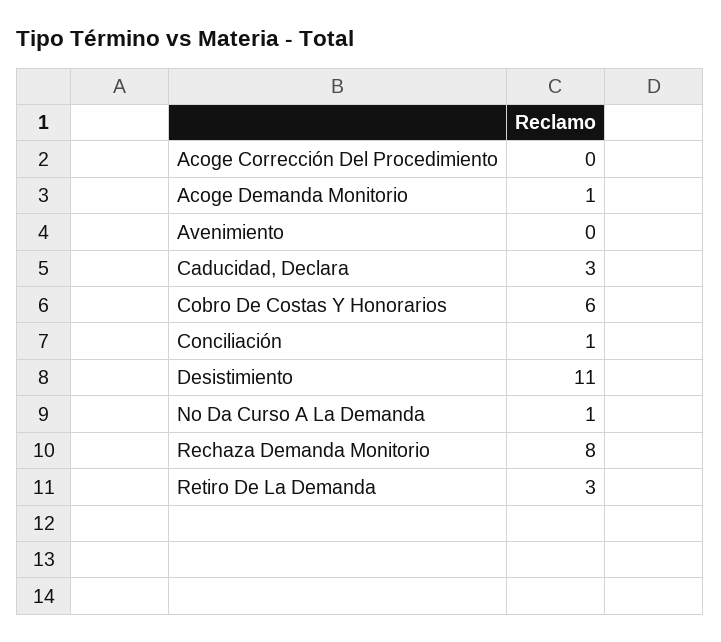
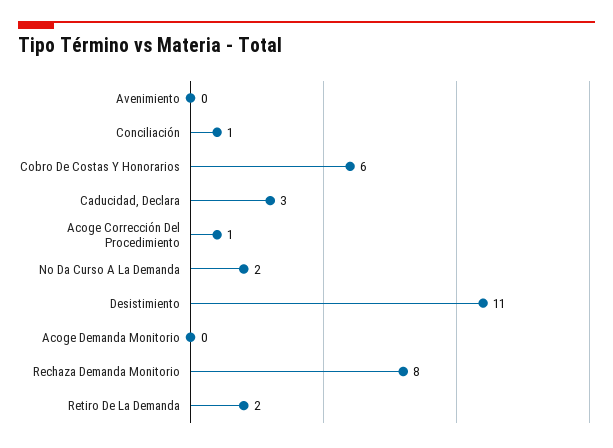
  {
-   "Acoge Corrección Del Procedimiento": 0,
+   "Acoge Corrección Del Procedimiento": 1,
-   "Acoge Demanda Monitorio": 1,
+   "Acoge Demanda Monitorio": 0,
    "Avenimiento": 0,
    "Caducidad, Declara": 3,
    "Cobro De Costas Y Honorarios": 6,
    "Conciliación": 1,
    "Desistimiento": 11,
-   "No Da Curso A La Demanda": 1,
+   "No Da Curso A La Demanda": 2,
    "Rechaza Demanda Monitorio": 8,
-   "Retiro De La Demanda": 3
+   "Retiro De La Demanda": 2
  }

